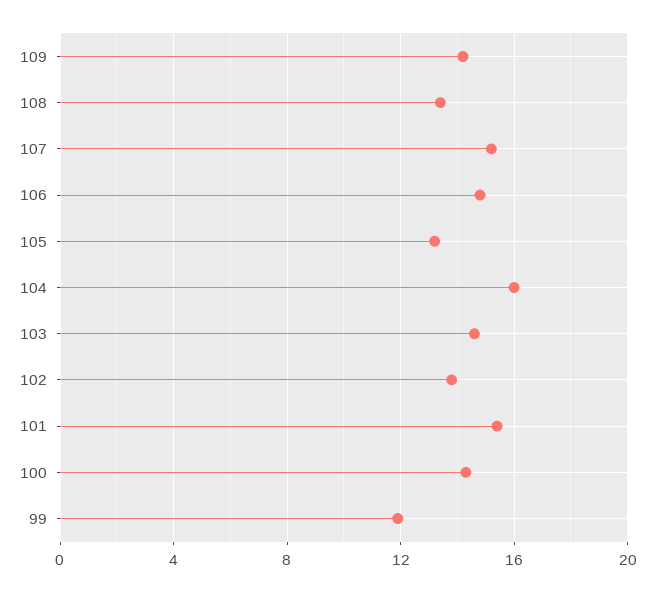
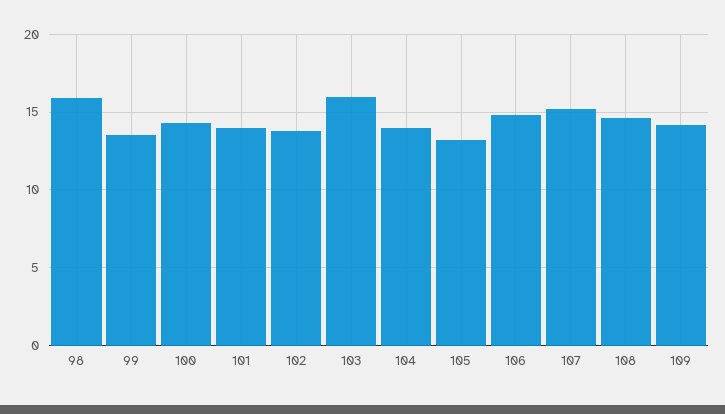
  {
    "109": 14,
-   "108": 13.5,
+   "108": 14.5,
    "107": 15,
    "106": 15,
    "105": 13,
-   "104": 16,
+   "104": 14,
-   "103": 14.5,
+   "103": 16,
    "102": 14,
-   "101": 15.5,
+   "101": 14,
    "100": 14.5,
-   "99": 12
+   "99": 13.5,
+   "98": 16
  }

